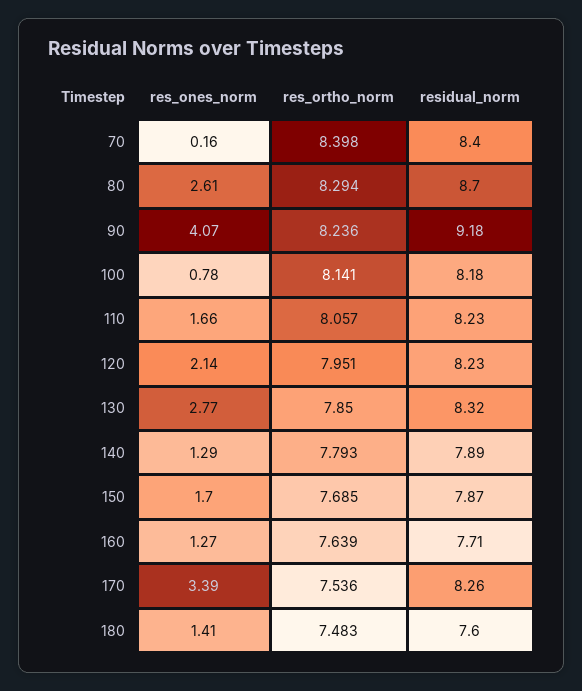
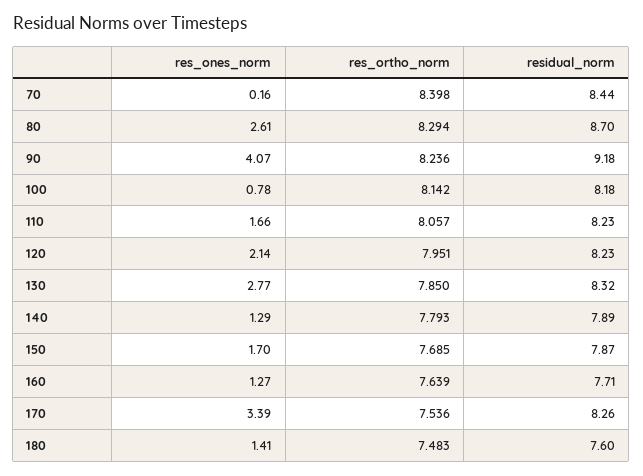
  {
    "res_ones_norm": {
      "70": 0.16,
      "80": 2.61,
      "90": 4.07,
      "100": 0.78,
      "110": 1.66,
      "120": 2.14,
      "130": 2.77,
      "140": 1.29,
      "150": 1.7,
      "160": 1.27,
      "170": 3.39,
      "180": 1.41
    },
    "res_ortho_norm": {
      "70": 8.398,
      "80": 8.294,
      "90": 8.236,
-     "100": 8.141,
+     "100": 8.142,
      "110": 8.057,
      "120": 7.951,
      "130": 7.85,
      "140": 7.793,
      "150": 7.685,
      "160": 7.639,
      "170": 7.536,
      "180": 7.483
    },
    "residual_norm": {
-     "70": 8.4,
+     "70": 8.44,
      "80": 8.7,
      "90": 9.18,
      "100": 8.18,
      "110": 8.23,
      "120": 8.23,
      "130": 8.32,
      "140": 7.89,
      "150": 7.87,
      "160": 7.71,
      "170": 8.26,
      "180": 7.6
    }
  }

